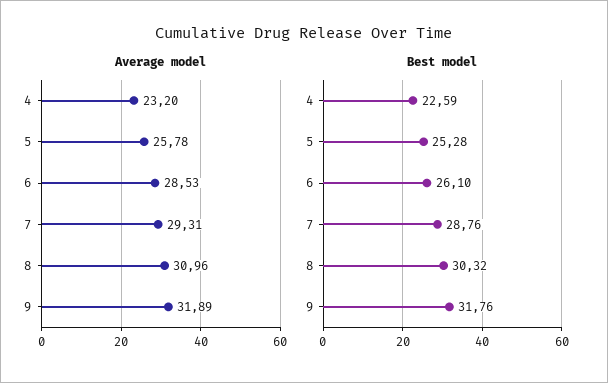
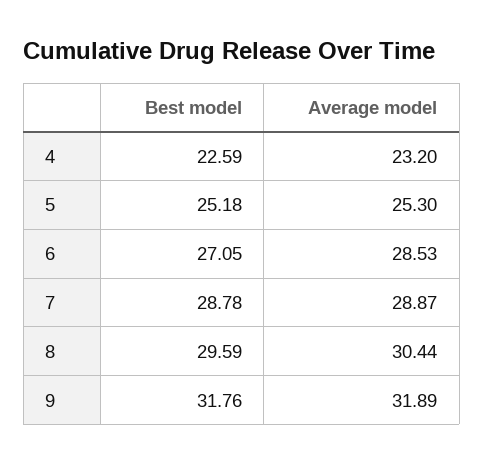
  {
    "Average model": {
      "4": 23.2,
-     "5": 25.78,
+     "5": 25.3,
      "6": 28.53,
-     "7": 29.31,
+     "7": 28.87,
-     "8": 30.96,
+     "8": 30.44,
      "9": 31.89
    },
    "Best model": {
      "4": 22.59,
-     "5": 25.28,
+     "5": 25.18,
-     "6": 26.1,
+     "6": 27.05,
-     "7": 28.76,
+     "7": 28.78,
-     "8": 30.32,
+     "8": 29.59,
      "9": 31.76
    }
  }

